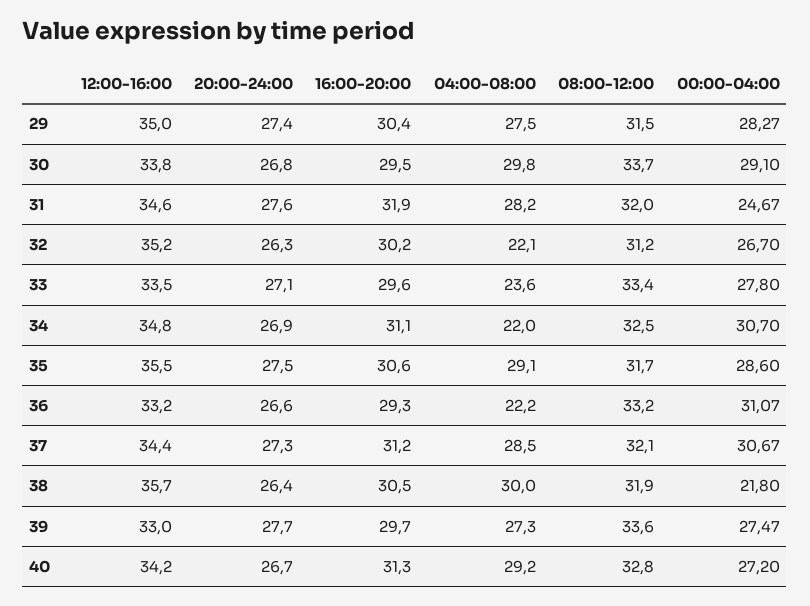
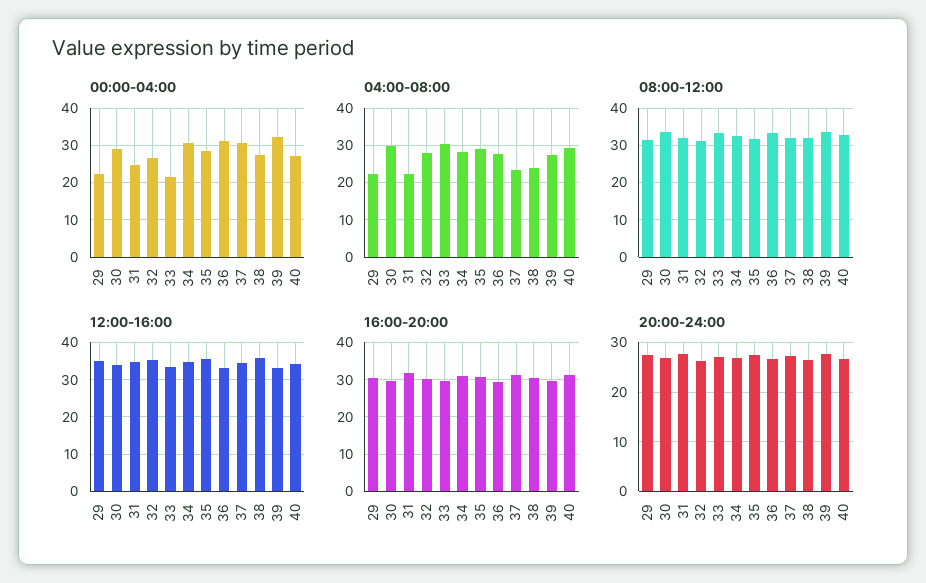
  {
    "12:00-16:00": {
      "29": 35,
      "30": 33.8,
      "31": 34.6,
      "32": 35.2,
      "33": 33.5,
      "34": 34.8,
      "35": 35.5,
      "36": 33.2,
      "37": 34.4,
      "38": 35.7,
      "39": 33,
      "40": 34.2
    },
    "20:00-24:00": {
      "29": 27.4,
      "30": 26.8,
      "31": 27.6,
      "32": 26.3,
      "33": 27.1,
      "34": 26.9,
      "35": 27.5,
      "36": 26.6,
      "37": 27.3,
      "38": 26.4,
      "39": 27.7,
      "40": 26.7
    },
    "16:00-20:00": {
      "29": 30.4,
      "30": 29.5,
      "31": 31.9,
      "32": 30.2,
      "33": 29.6,
      "34": 31.1,
      "35": 30.6,
      "36": 29.3,
      "37": 31.2,
      "38": 30.5,
      "39": 29.7,
      "40": 31.3
    },
    "04:00-08:00": {
-     "29": 27.5,
+     "29": 22,
      "30": 29.8,
-     "31": 28.2,
+     "31": 22,
-     "32": 22.1,
+     "32": 28,
-     "33": 23.6,
+     "33": 30,
-     "34": 22,
+     "34": 28,
      "35": 29.1,
-     "36": 22.2,
+     "36": 28,
-     "37": 28.5,
+     "37": 24,
-     "38": 30,
+     "38": 24,
      "39": 27.3,
      "40": 29.2
    },
    "08:00-12:00": {
      "29": 31.5,
      "30": 33.7,
      "31": 32,
      "32": 31.2,
      "33": 33.4,
      "34": 32.5,
      "35": 31.7,
      "36": 33.2,
      "37": 32.1,
      "38": 31.9,
      "39": 33.6,
      "40": 32.8
    },
    "00:00-04:00": {
-     "29": 28.27,
+     "29": 22,
      "30": 29.1,
      "31": 24.67,
      "32": 26.7,
-     "33": 27.8,
+     "33": 22,
      "34": 30.7,
      "35": 28.6,
      "36": 31.07,
      "37": 30.67,
-     "38": 21.8,
+     "38": 28,
-     "39": 27.47,
+     "39": 32,
      "40": 27.2
    }
  }

